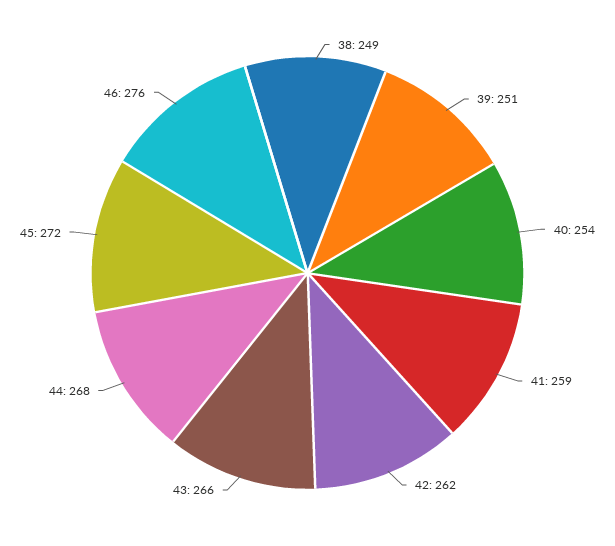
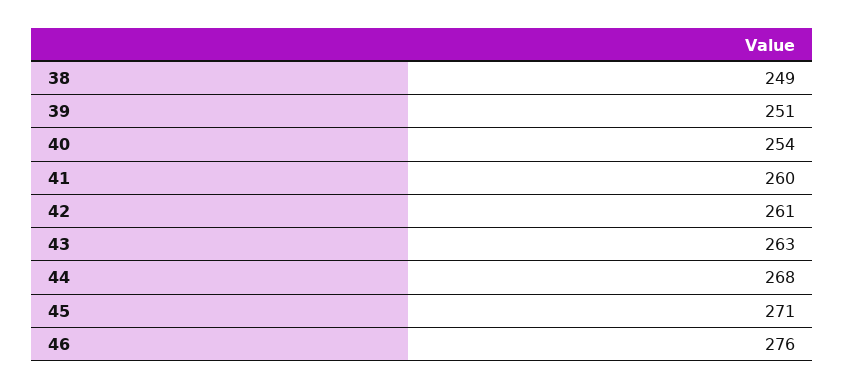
  {
    "38": 249,
    "39": 251,
    "40": 254,
-   "41": 259,
+   "41": 260,
-   "42": 262,
+   "42": 261,
-   "43": 266,
+   "43": 263,
    "44": 268,
-   "45": 272,
+   "45": 271,
    "46": 276
  }

